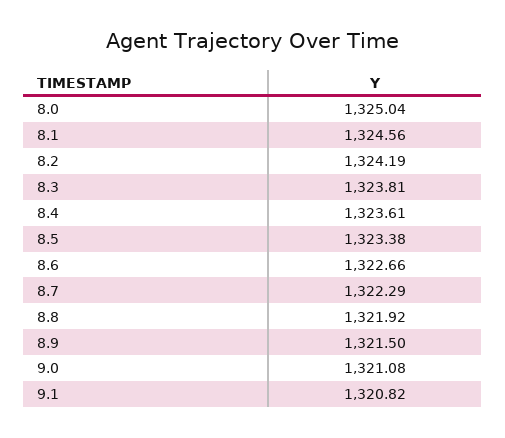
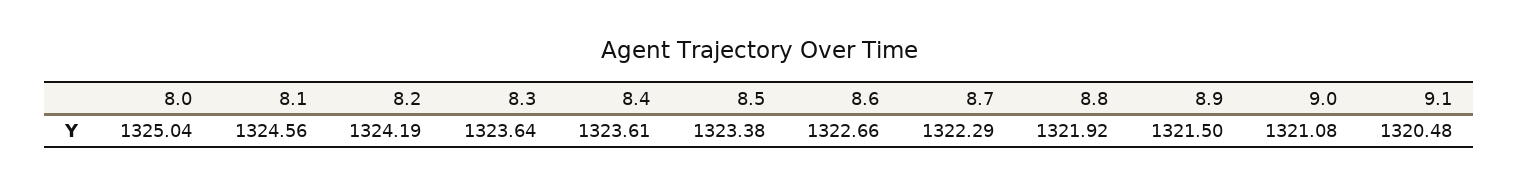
  {
    "8.0": 1325.04,
    "8.1": 1324.56,
    "8.2": 1324.19,
-   "8.3": 1323.81,
+   "8.3": 1323.64,
    "8.4": 1323.61,
    "8.5": 1323.38,
    "8.6": 1322.66,
    "8.7": 1322.29,
    "8.8": 1321.92,
    "8.9": 1321.5,
    "9.0": 1321.08,
-   "9.1": 1320.82
+   "9.1": 1320.48
  }

